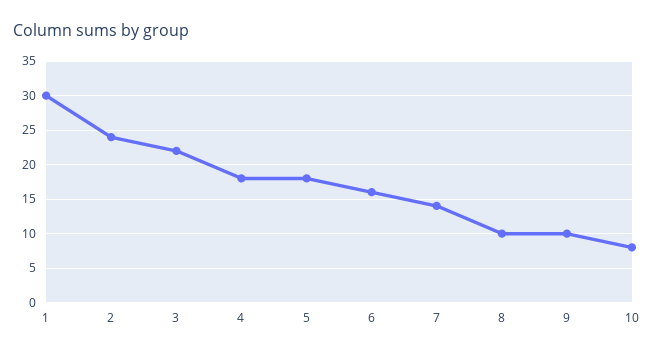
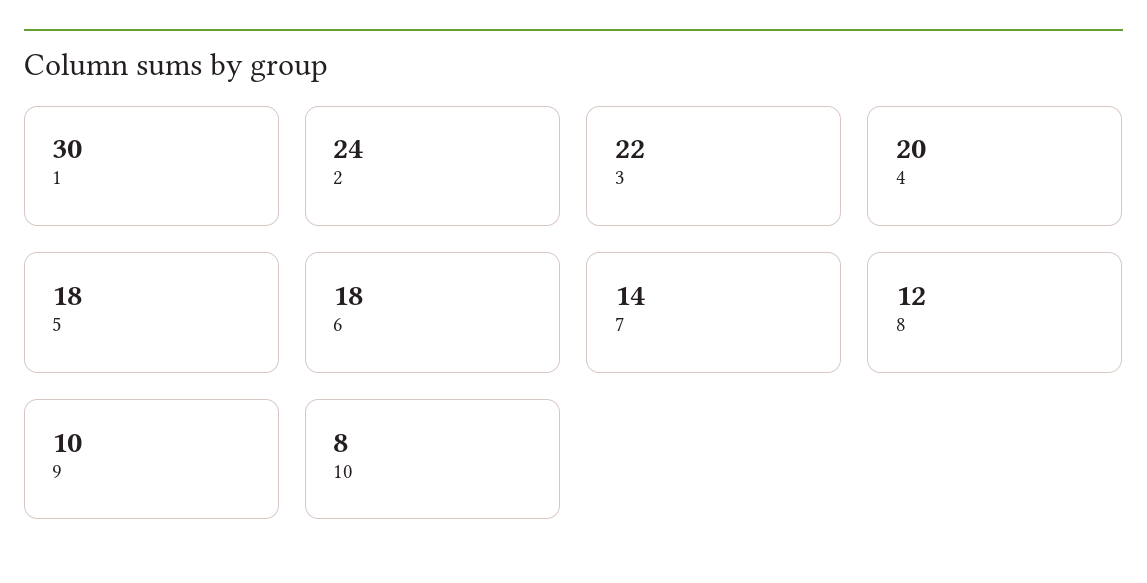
  {
    "1": 30,
    "2": 24,
    "3": 22,
-   "4": 18,
+   "4": 20,
    "5": 18,
-   "6": 16,
+   "6": 18,
    "7": 14,
-   "8": 10,
+   "8": 12,
    "9": 10,
    "10": 8
  }

